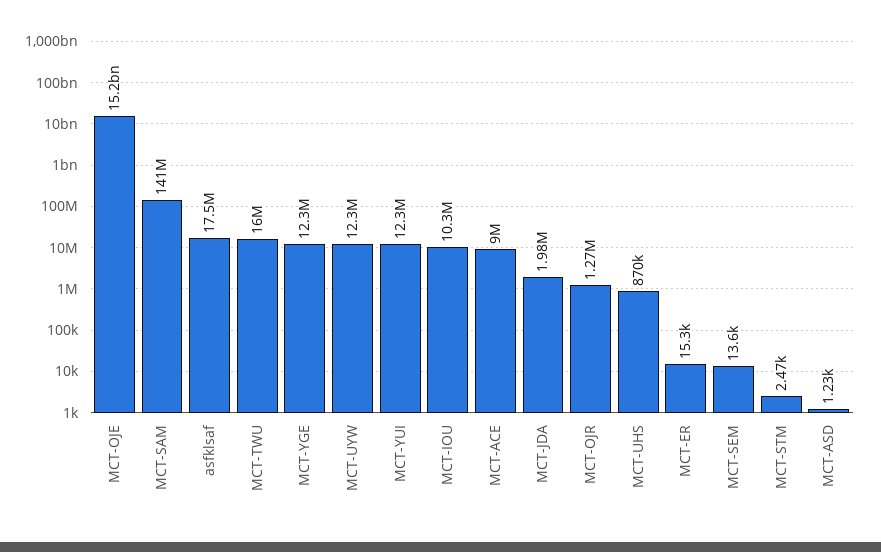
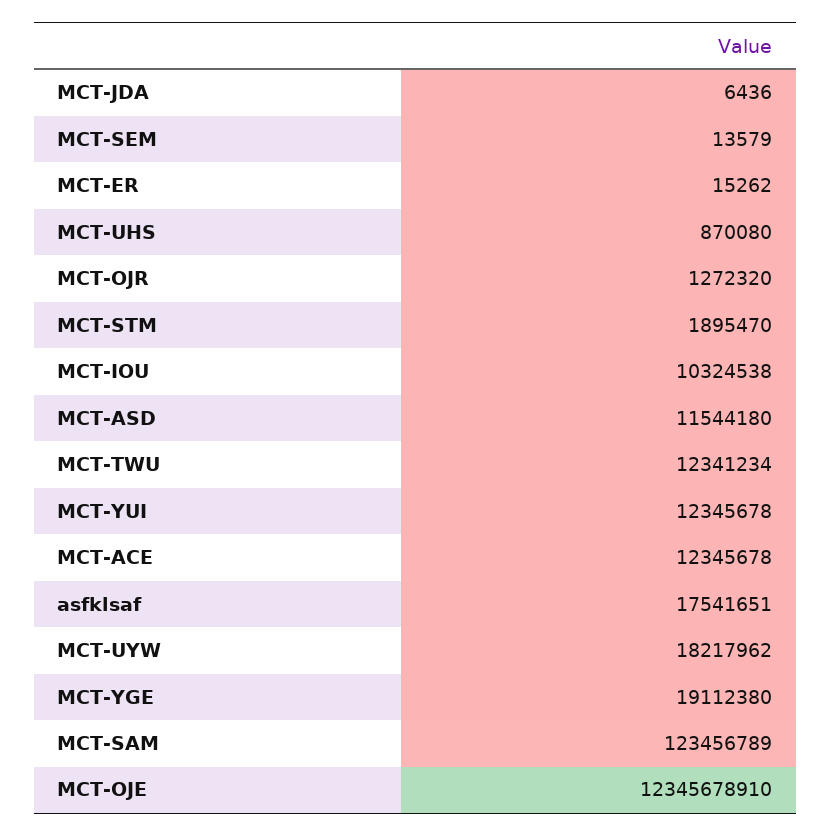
  {
-   "MCT-OJE": 15200000000,
+   "MCT-OJE": 12345678910,
-   "MCT-SAM": 141000000,
+   "MCT-SAM": 123456789,
    "asfklsaf": 17541651,
-   "MCT-TWU": 16000000,
+   "MCT-TWU": 12341234,
-   "MCT-YGE": 12300000,
+   "MCT-YGE": 19112380,
-   "MCT-UYW": 12300000,
+   "MCT-UYW": 18217962,
    "MCT-YUI": 12345678,
    "MCT-IOU": 10324538,
-   "MCT-ACE": 9000000,
+   "MCT-ACE": 12345678,
-   "MCT-JDA": 1980000,
+   "MCT-JDA": 6436,
    "MCT-OJR": 1272320,
    "MCT-UHS": 870080,
    "MCT-ER": 15262,
    "MCT-SEM": 13579,
-   "MCT-STM": 2470,
+   "MCT-STM": 1895470,
-   "MCT-ASD": 1230
+   "MCT-ASD": 11544180
  }

